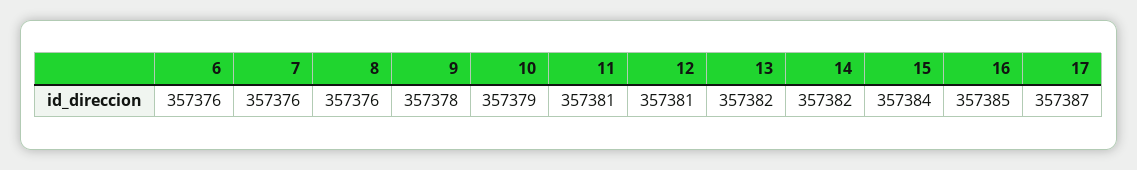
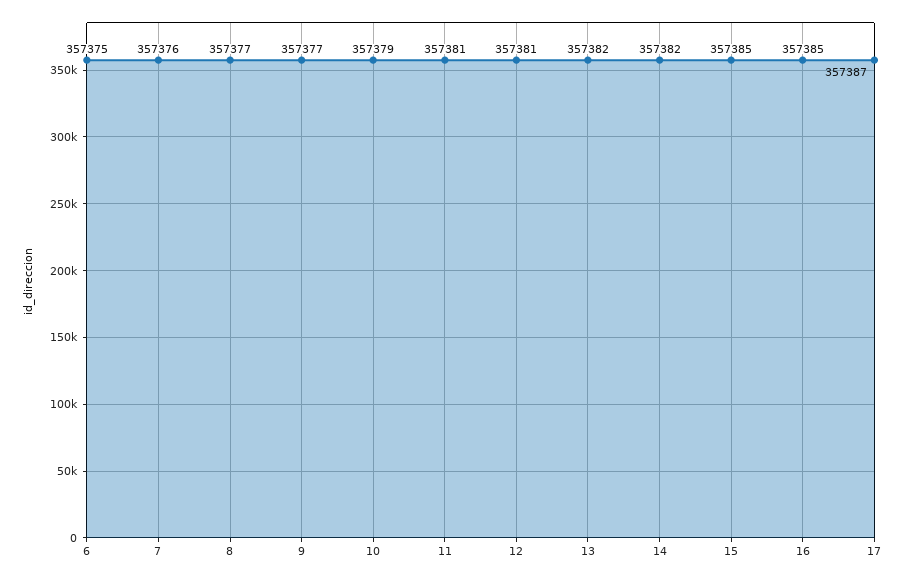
  {
-   "6": 357376,
+   "6": 357375,
    "7": 357376,
-   "8": 357376,
+   "8": 357377,
-   "9": 357378,
+   "9": 357377,
    "10": 357379,
    "11": 357381,
    "12": 357381,
    "13": 357382,
    "14": 357382,
-   "15": 357384,
+   "15": 357385,
    "16": 357385,
    "17": 357387
  }

